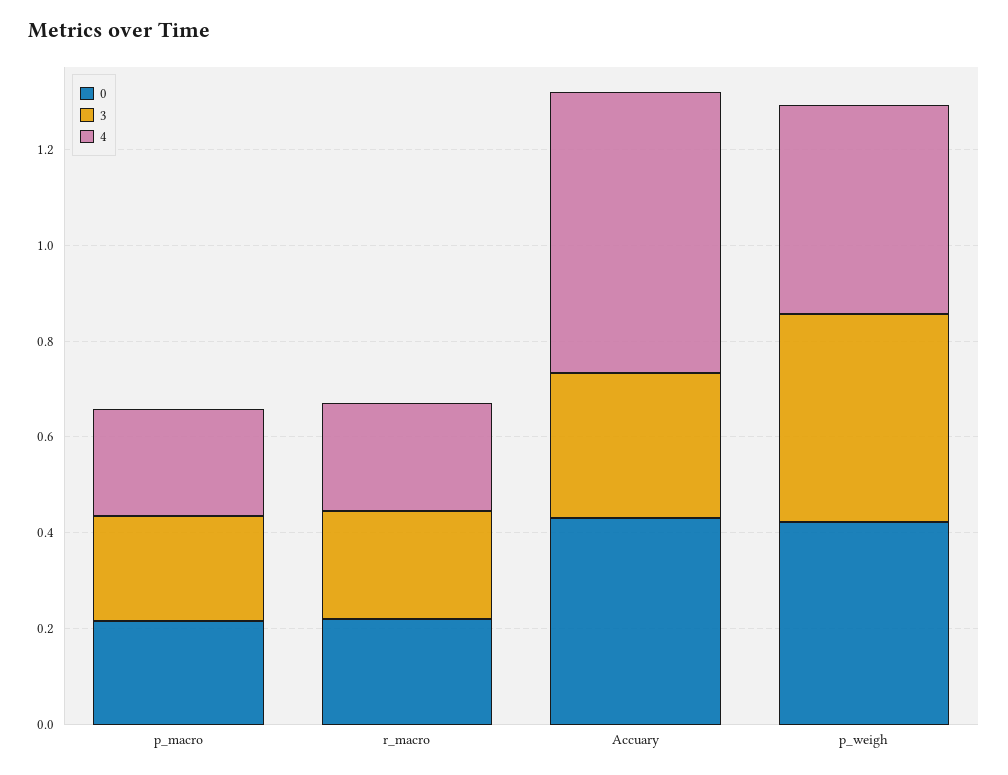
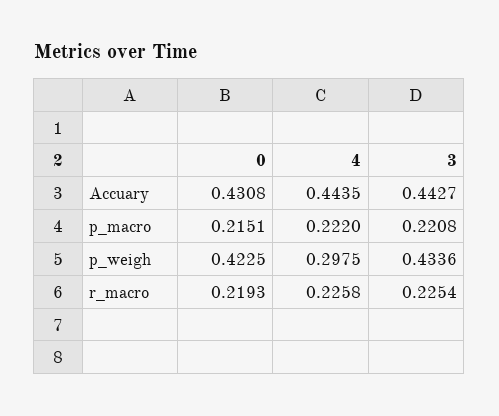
  {
    "0": {
      "p_macro": 0.2151,
      "r_macro": 0.2193,
      "Accuary": 0.4308,
      "p_weigh": 0.4225
    },
    "3": {
      "p_macro": 0.2208,
      "r_macro": 0.2254,
-     "Accuary": 0.3,
+     "Accuary": 0.4427,
      "p_weigh": 0.4336
    },
    "4": {
      "p_macro": 0.222,
      "r_macro": 0.2258,
-     "Accuary": 0.6,
+     "Accuary": 0.4435,
-     "p_weigh": 0.45
+     "p_weigh": 0.2975
    }
  }

